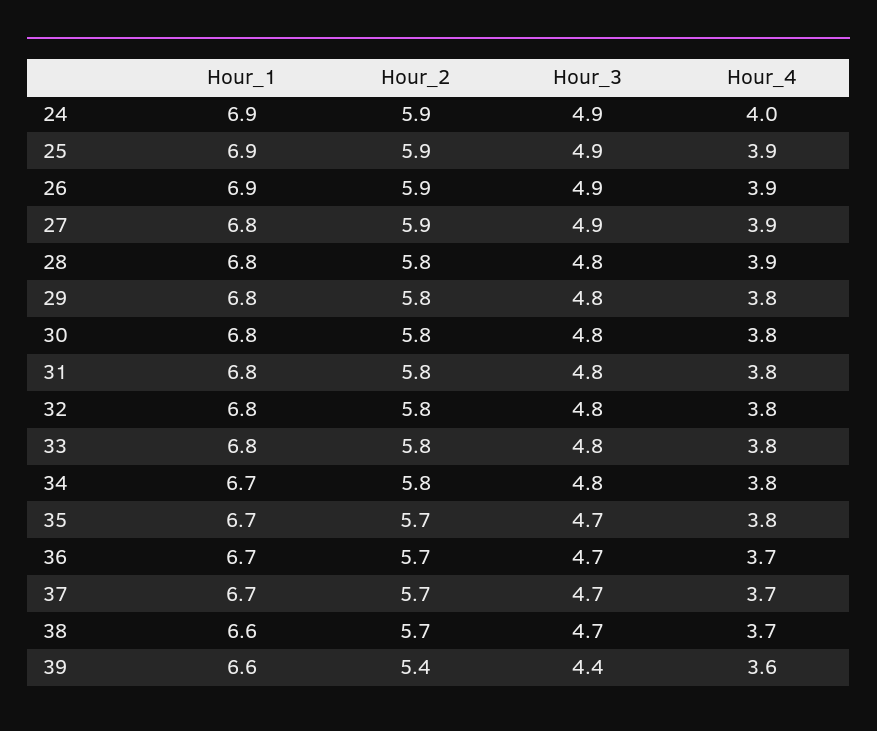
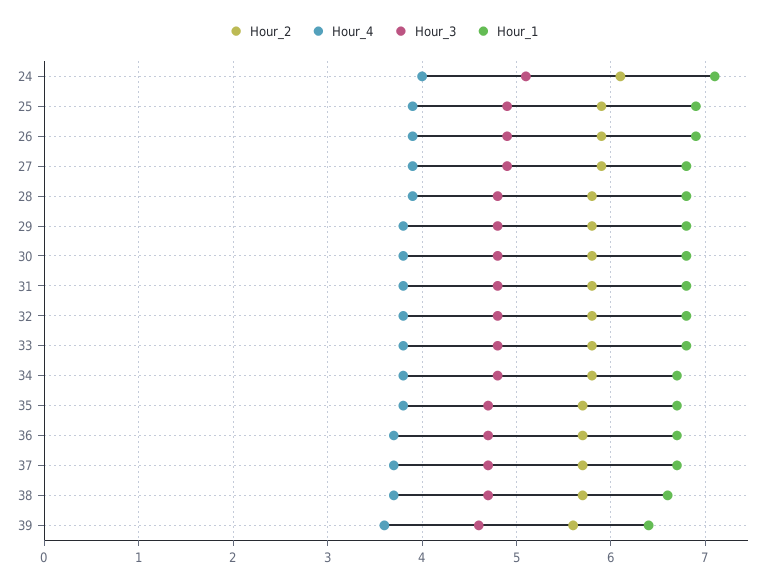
  {
    "Hour_1": {
-     "24": 6.9,
+     "24": 7.1,
      "25": 6.9,
      "26": 6.9,
      "27": 6.8,
      "28": 6.8,
      "29": 6.8,
      "30": 6.8,
      "31": 6.8,
      "32": 6.8,
      "33": 6.8,
      "34": 6.7,
      "35": 6.7,
      "36": 6.7,
      "37": 6.7,
      "38": 6.6,
-     "39": 6.6
+     "39": 6.4
    },
    "Hour_2": {
-     "24": 5.9,
+     "24": 6.1,
      "25": 5.9,
      "26": 5.9,
      "27": 5.9,
      "28": 5.8,
      "29": 5.8,
      "30": 5.8,
      "31": 5.8,
      "32": 5.8,
      "33": 5.8,
      "34": 5.8,
      "35": 5.7,
      "36": 5.7,
      "37": 5.7,
      "38": 5.7,
-     "39": 5.4
+     "39": 5.6
    },
    "Hour_3": {
-     "24": 4.9,
+     "24": 5.1,
      "25": 4.9,
      "26": 4.9,
      "27": 4.9,
      "28": 4.8,
      "29": 4.8,
      "30": 4.8,
      "31": 4.8,
      "32": 4.8,
      "33": 4.8,
      "34": 4.8,
      "35": 4.7,
      "36": 4.7,
      "37": 4.7,
      "38": 4.7,
-     "39": 4.4
+     "39": 4.6
    },
    "Hour_4": {
      "24": 4,
      "25": 3.9,
      "26": 3.9,
      "27": 3.9,
      "28": 3.9,
      "29": 3.8,
      "30": 3.8,
      "31": 3.8,
      "32": 3.8,
      "33": 3.8,
      "34": 3.8,
      "35": 3.8,
      "36": 3.7,
      "37": 3.7,
      "38": 3.7,
      "39": 3.6
    }
  }

